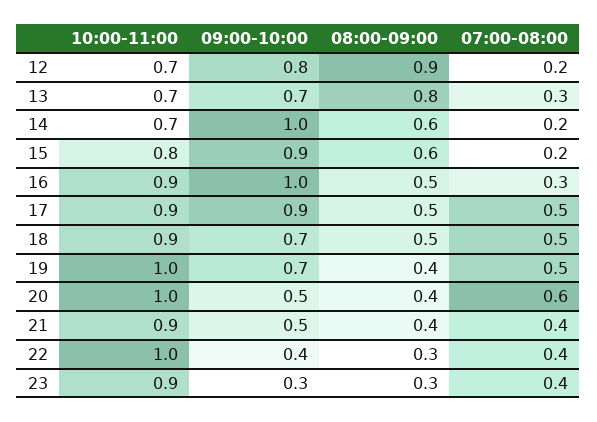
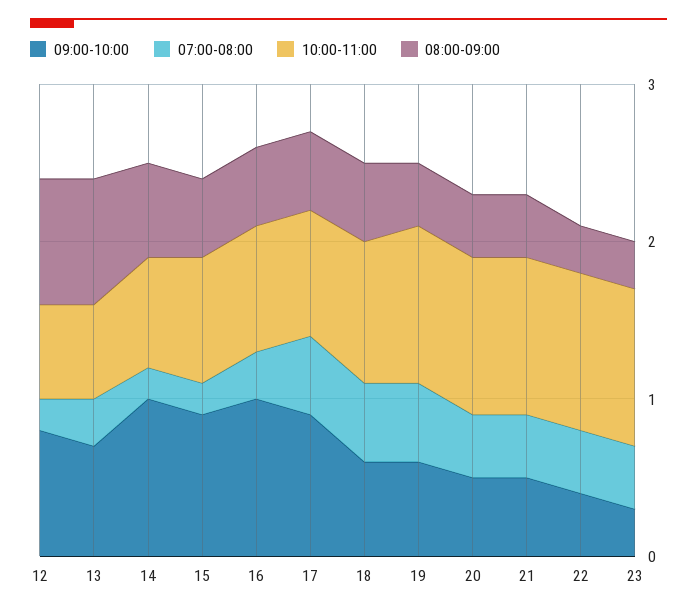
  {
    "10:00-11:00": {
-     "12": 0.7,
+     "12": 0.6,
-     "13": 0.7,
+     "13": 0.6,
      "14": 0.7,
      "15": 0.8,
-     "16": 0.9,
+     "16": 0.8,
-     "17": 0.9,
+     "17": 0.8,
      "18": 0.9,
      "19": 1,
      "20": 1,
-     "21": 0.9,
+     "21": 1,
      "22": 1,
-     "23": 0.9
+     "23": 1
    },
    "09:00-10:00": {
      "12": 0.8,
      "13": 0.7,
      "14": 1,
      "15": 0.9,
      "16": 1,
      "17": 0.9,
-     "18": 0.7,
+     "18": 0.6,
-     "19": 0.7,
+     "19": 0.6,
      "20": 0.5,
      "21": 0.5,
      "22": 0.4,
      "23": 0.3
    },
    "08:00-09:00": {
-     "12": 0.9,
+     "12": 0.8,
      "13": 0.8,
      "14": 0.6,
-     "15": 0.6,
+     "15": 0.5,
      "16": 0.5,
      "17": 0.5,
      "18": 0.5,
      "19": 0.4,
      "20": 0.4,
      "21": 0.4,
      "22": 0.3,
      "23": 0.3
    },
    "07:00-08:00": {
      "12": 0.2,
      "13": 0.3,
      "14": 0.2,
      "15": 0.2,
      "16": 0.3,
      "17": 0.5,
      "18": 0.5,
      "19": 0.5,
-     "20": 0.6,
+     "20": 0.4,
      "21": 0.4,
      "22": 0.4,
      "23": 0.4
    }
  }

